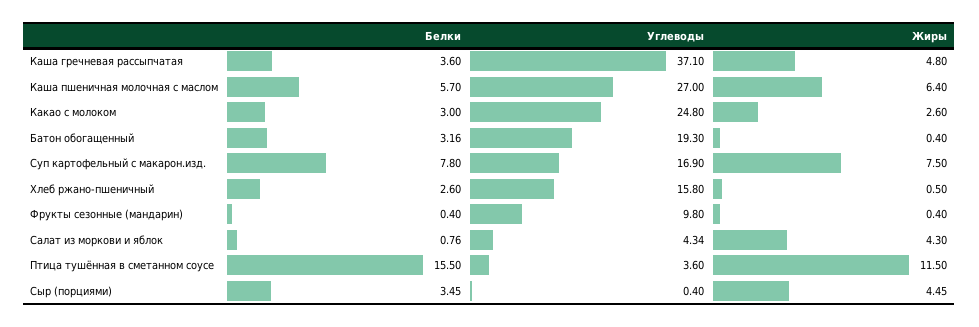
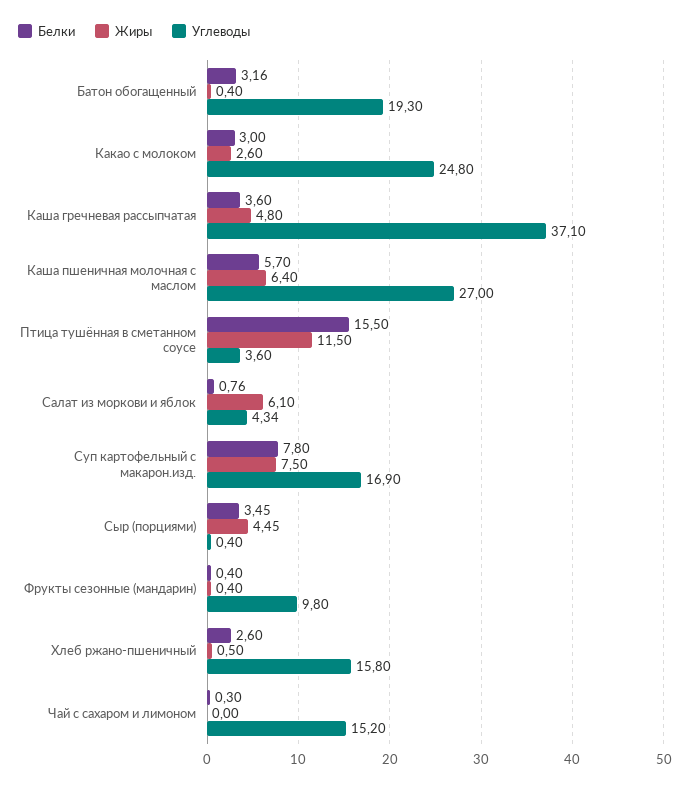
  {
    "Белки": {
      "Каша гречневая рассыпчатая": 3.6,
      "Каша пшеничная молочная с маслом": 5.7,
      "Какао с молоком": 3,
      "Батон обогащенный": 3.16,
      "Суп картофельный с макарон.изд.": 7.8,
      "Хлеб ржано-пшеничный": 2.6,
      "Фрукты сезонные (мандарин)": 0.4,
      "Салат из моркови и яблок": 0.76,
      "Птица тушённая в сметанном соусе": 15.5,
-     "Сыр (порциями)": 3.45
+     "Сыр (порциями)": 3.45,
+     "Чай с сахаром и лимоном": 0.3
    },
    "Углеводы": {
      "Каша гречневая рассыпчатая": 37.1,
      "Каша пшеничная молочная с маслом": 27,
      "Какао с молоком": 24.8,
      "Батон обогащенный": 19.3,
      "Суп картофельный с макарон.изд.": 16.9,
      "Хлеб ржано-пшеничный": 15.8,
      "Фрукты сезонные (мандарин)": 9.8,
      "Салат из моркови и яблок": 4.34,
      "Птица тушённая в сметанном соусе": 3.6,
-     "Сыр (порциями)": 0.4
+     "Сыр (порциями)": 0.4,
+     "Чай с сахаром и лимоном": 15.2
    },
    "Жиры": {
      "Каша гречневая рассыпчатая": 4.8,
      "Каша пшеничная молочная с маслом": 6.4,
      "Какао с молоком": 2.6,
      "Батон обогащенный": 0.4,
      "Суп картофельный с макарон.изд.": 7.5,
      "Хлеб ржано-пшеничный": 0.5,
      "Фрукты сезонные (мандарин)": 0.4,
-     "Салат из моркови и яблок": 4.3,
+     "Салат из моркови и яблок": 6.1,
      "Птица тушённая в сметанном соусе": 11.5,
-     "Сыр (порциями)": 4.45
+     "Сыр (порциями)": 4.45,
+     "Чай с сахаром и лимоном": 0
    }
  }

